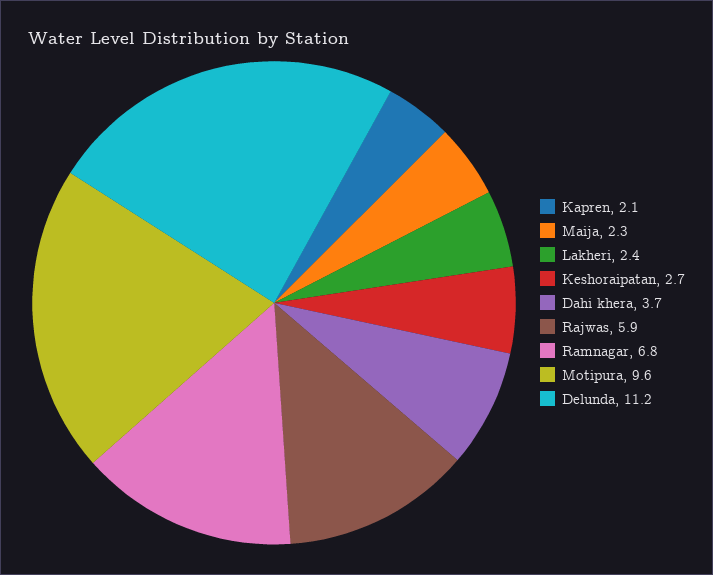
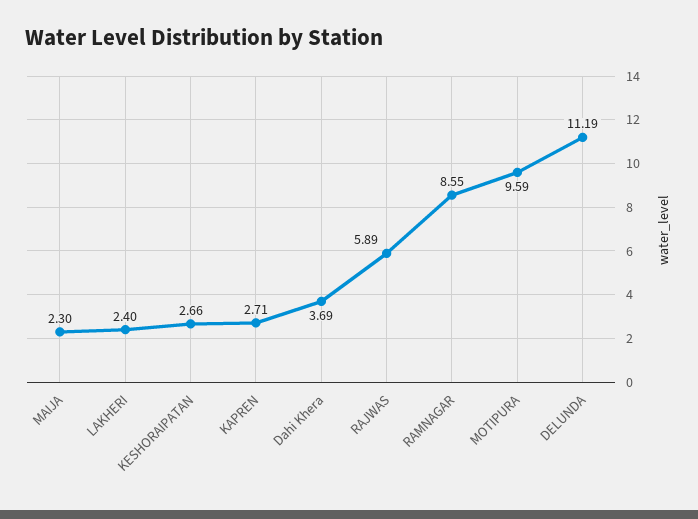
  {
-   "Kapren": 2.1,
+   "Kapren": 2.71,
    "Maija": 2.3,
    "Lakheri": 2.4,
    "Keshoraipatan": 2.66,
    "Dahi khera": 3.69,
    "Rajwas": 5.89,
-   "Ramnagar": 6.8,
+   "Ramnagar": 8.55,
    "Motipura": 9.59,
    "Delunda": 11.19
  }

